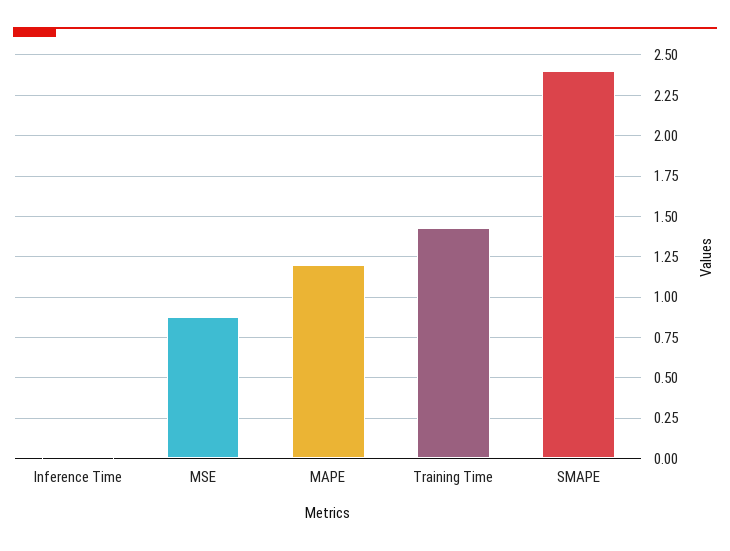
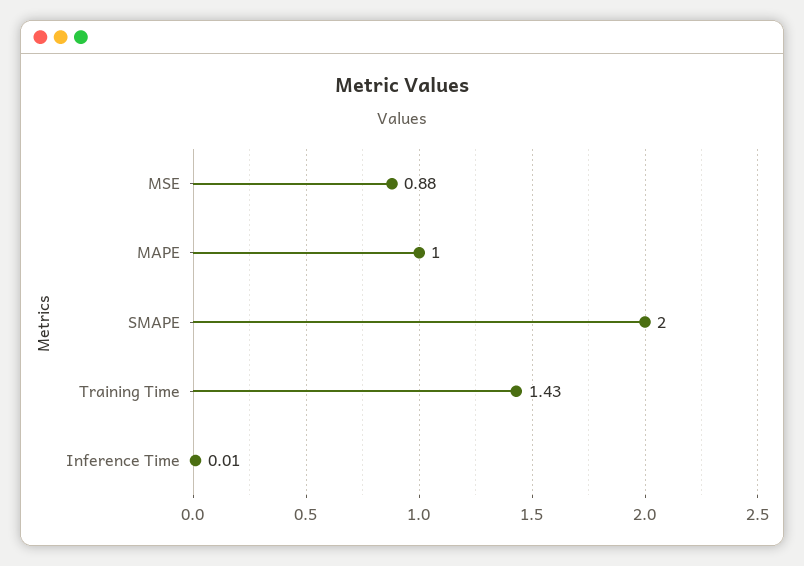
  {
    "Inference Time": 0.01,
    "MSE": 0.88,
-   "MAPE": 1.2,
+   "MAPE": 1,
    "Training Time": 1.43,
-   "SMAPE": 2.4
+   "SMAPE": 2
  }

